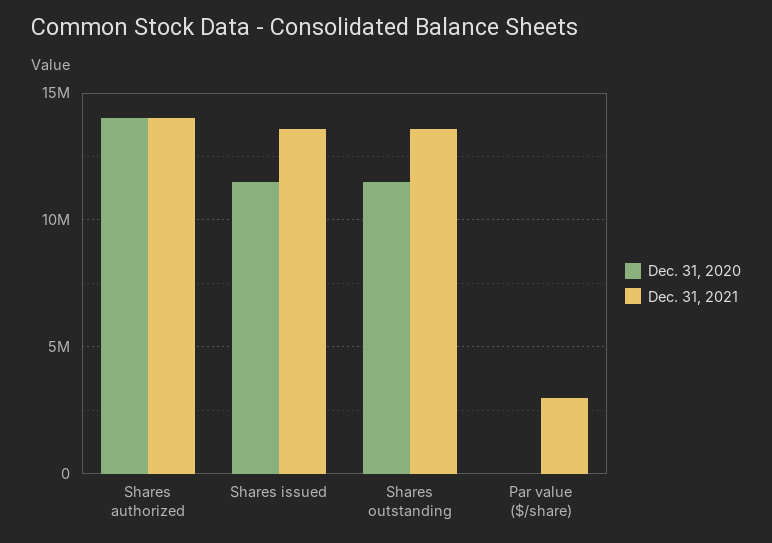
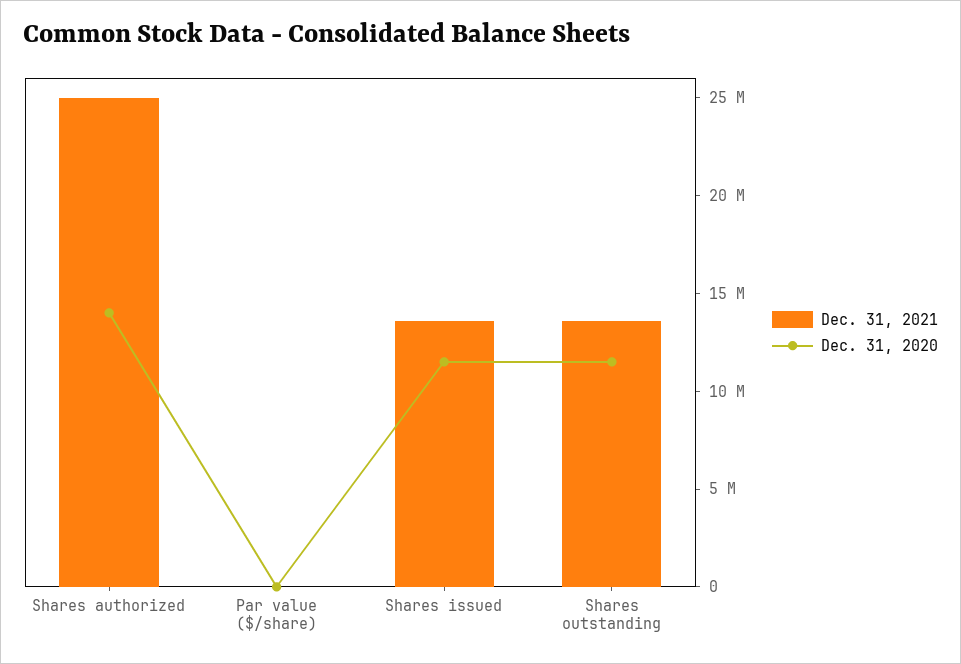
  {
    "Dec. 31, 2020": {
      "Shares authorized": 14000000,
      "Shares issued": 11500000,
      "Shares outstanding": 11500000,
      "Par value ($/share)": 0
    },
    "Dec. 31, 2021": {
-     "Shares authorized": 14000000,
+     "Shares authorized": 25000000,
      "Shares issued": 13500000,
      "Shares outstanding": 13500000,
-     "Par value ($/share)": 3000000
+     "Par value ($/share)": 0
    }
  }

